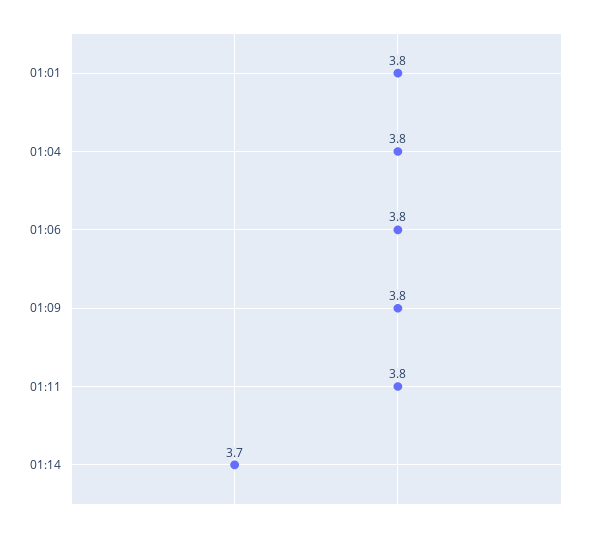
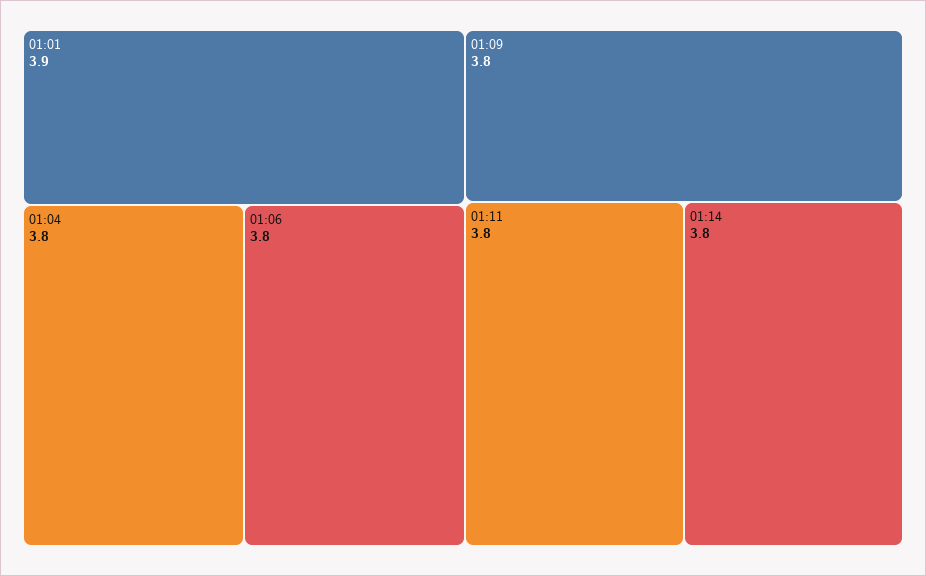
  {
-   "01:01": 3.8,
+   "01:01": 3.9,
    "01:04": 3.8,
    "01:06": 3.8,
    "01:09": 3.8,
    "01:11": 3.8,
-   "01:14": 3.7
+   "01:14": 3.8
  }

